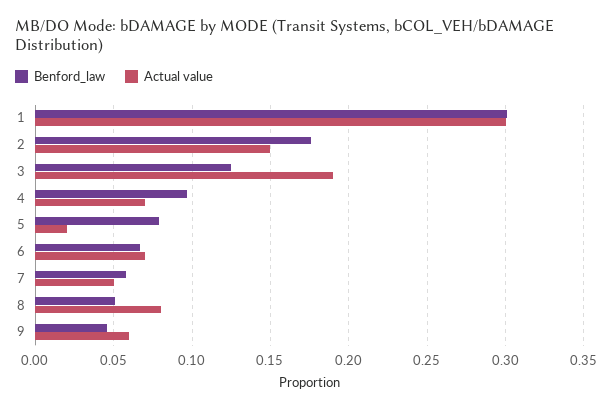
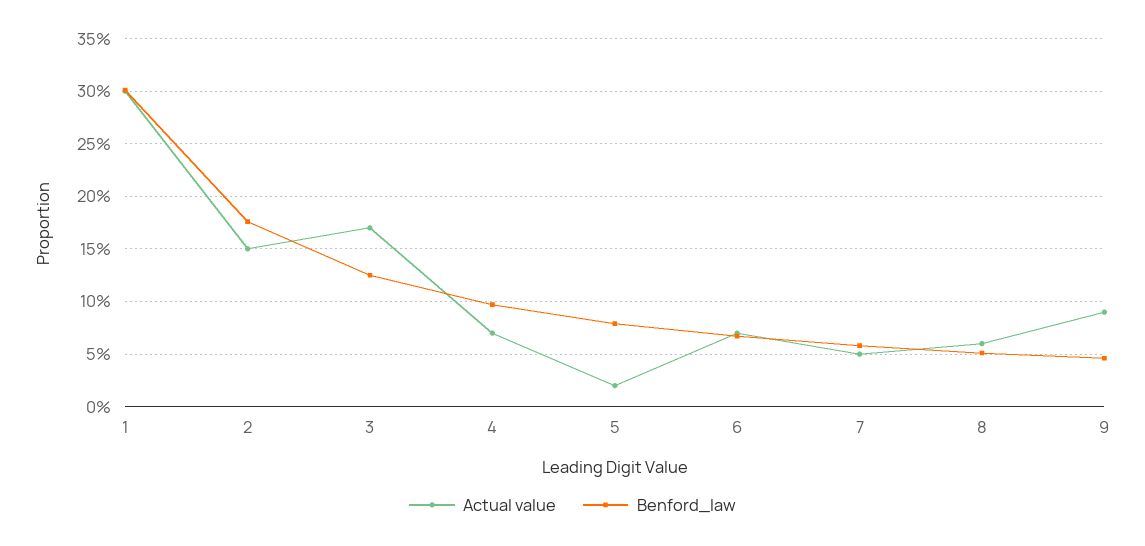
  {
    "Benford_law": {
      "1": 0.3,
      "2": 0.175,
      "3": 0.125,
      "4": 0.095,
      "5": 0.08,
      "6": 0.065,
      "7": 0.06,
      "8": 0.05,
      "9": 0.045
    },
    "Actual value": {
      "1": 0.3,
      "2": 0.15,
-     "3": 0.19,
+     "3": 0.17,
      "4": 0.07,
      "5": 0.02,
      "6": 0.07,
      "7": 0.05,
-     "8": 0.08,
+     "8": 0.06,
-     "9": 0.06
+     "9": 0.09
    }
  }

